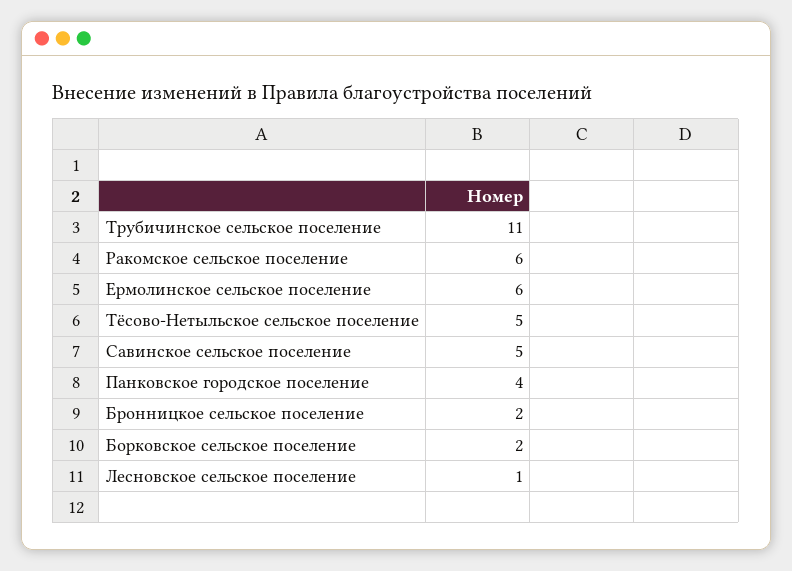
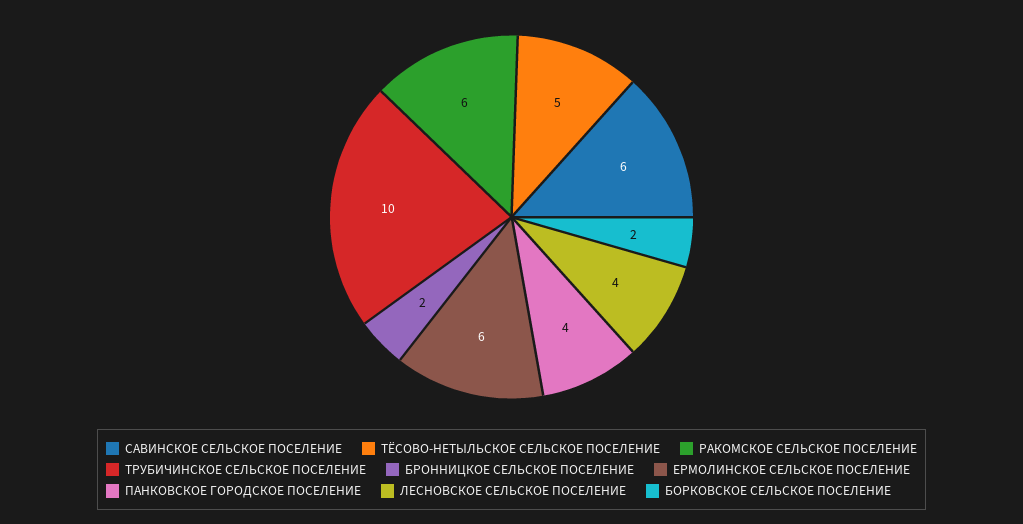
  {
-   "Трубичинское сельское поселение": 11,
+   "Трубичинское сельское поселение": 10,
    "Ракомское сельское поселение": 6,
    "Ермолинское сельское поселение": 6,
    "Тёсово-Нетыльское сельское поселение": 5,
-   "Савинское сельское поселение": 5,
+   "Савинское сельское поселение": 6,
    "Панковское городское поселение": 4,
    "Бронницкое сельское поселение": 2,
    "Борковское сельское поселение": 2,
-   "Лесновское сельское поселение": 1
+   "Лесновское сельское поселение": 4
  }

